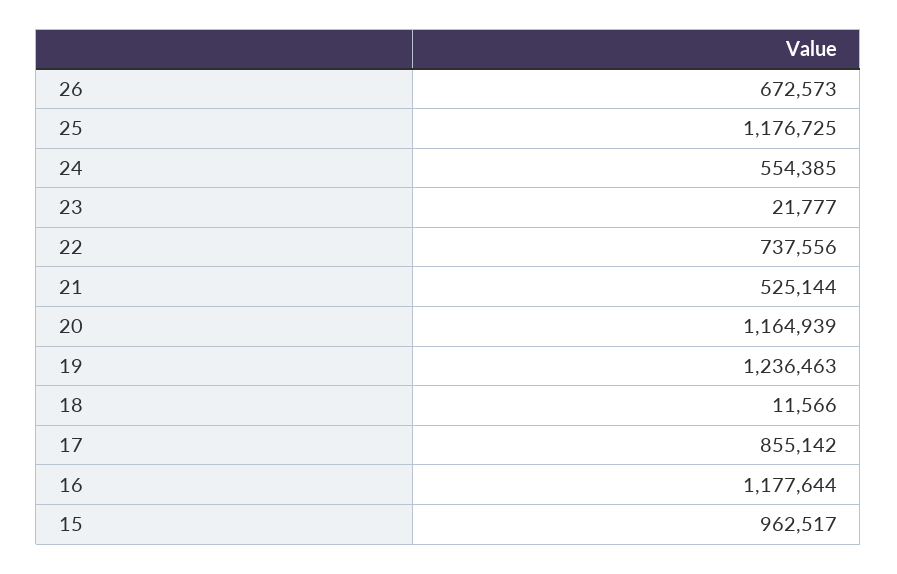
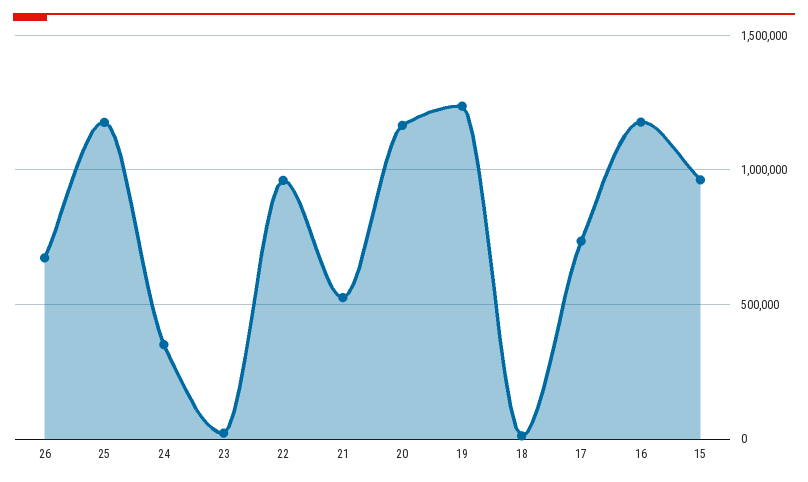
  {
    "26": 672573,
    "25": 1176725,
-   "24": 554385,
+   "24": 350000,
    "23": 21777,
-   "22": 737556,
+   "22": 950000,
    "21": 525144,
    "20": 1164939,
    "19": 1236463,
    "18": 11566,
-   "17": 855142,
+   "17": 750000,
    "16": 1177644,
    "15": 962517
  }

